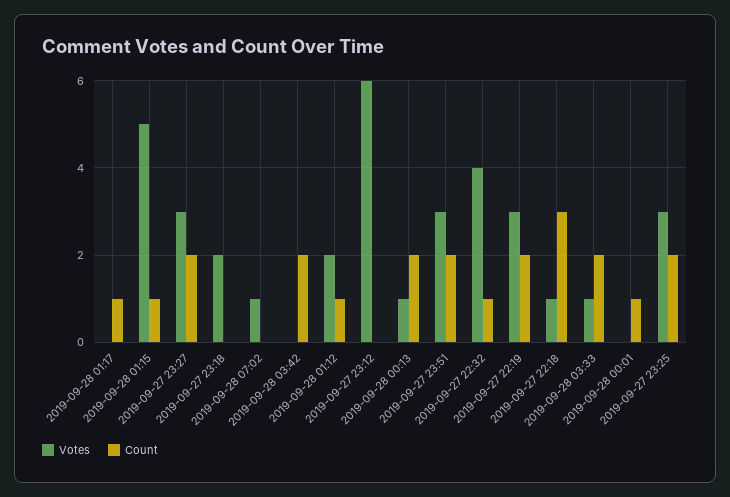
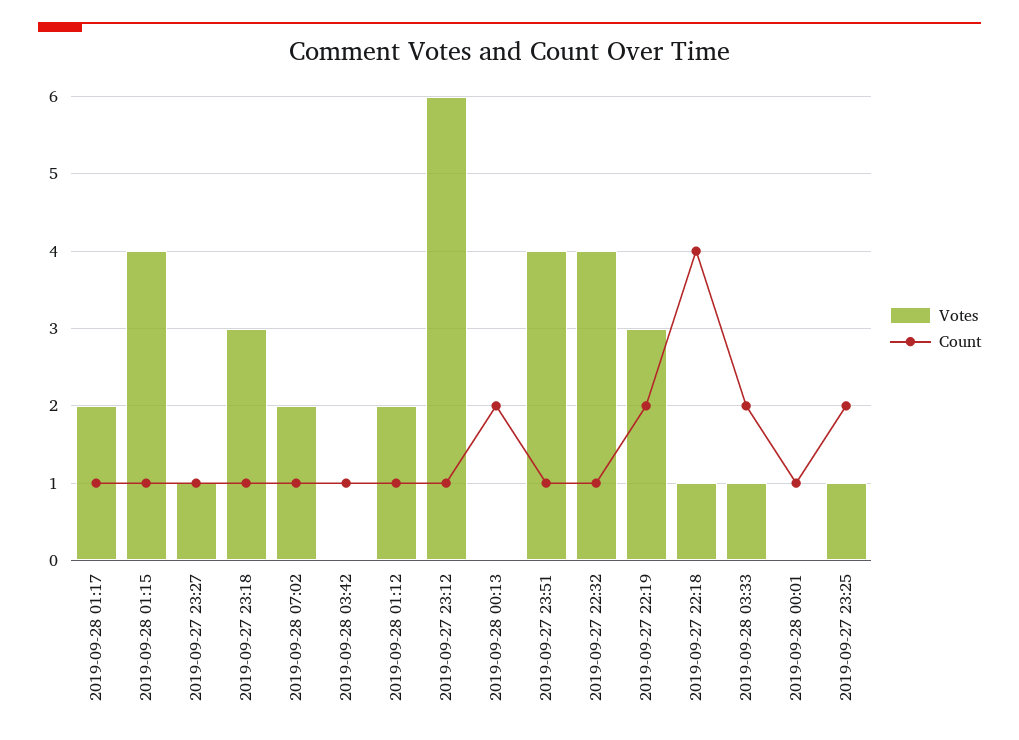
  {
    "Votes": {
-     "2019-09-28 01:17": 0,
+     "2019-09-28 01:17": 2,
-     "2019-09-28 01:15": 5,
+     "2019-09-28 01:15": 4,
-     "2019-09-27 23:27": 3,
+     "2019-09-27 23:27": 1,
-     "2019-09-27 23:18": 2,
+     "2019-09-27 23:18": 3,
-     "2019-09-28 07:02": 1,
+     "2019-09-28 07:02": 2,
      "2019-09-28 03:42": 0,
      "2019-09-28 01:12": 2,
      "2019-09-27 23:12": 6,
-     "2019-09-28 00:13": 1,
+     "2019-09-28 00:13": 0,
-     "2019-09-27 23:51": 3,
+     "2019-09-27 23:51": 4,
      "2019-09-27 22:32": 4,
      "2019-09-27 22:19": 3,
      "2019-09-27 22:18": 1,
      "2019-09-28 03:33": 1,
      "2019-09-28 00:01": 0,
-     "2019-09-27 23:25": 3
+     "2019-09-27 23:25": 1
    },
    "Count": {
      "2019-09-28 01:17": 1,
      "2019-09-28 01:15": 1,
-     "2019-09-27 23:27": 2,
+     "2019-09-27 23:27": 1,
-     "2019-09-27 23:18": 0,
+     "2019-09-27 23:18": 1,
-     "2019-09-28 07:02": 0,
+     "2019-09-28 07:02": 1,
-     "2019-09-28 03:42": 2,
+     "2019-09-28 03:42": 1,
      "2019-09-28 01:12": 1,
-     "2019-09-27 23:12": 0,
+     "2019-09-27 23:12": 1,
      "2019-09-28 00:13": 2,
-     "2019-09-27 23:51": 2,
+     "2019-09-27 23:51": 1,
      "2019-09-27 22:32": 1,
      "2019-09-27 22:19": 2,
-     "2019-09-27 22:18": 3,
+     "2019-09-27 22:18": 4,
      "2019-09-28 03:33": 2,
      "2019-09-28 00:01": 1,
      "2019-09-27 23:25": 2
    }
  }

